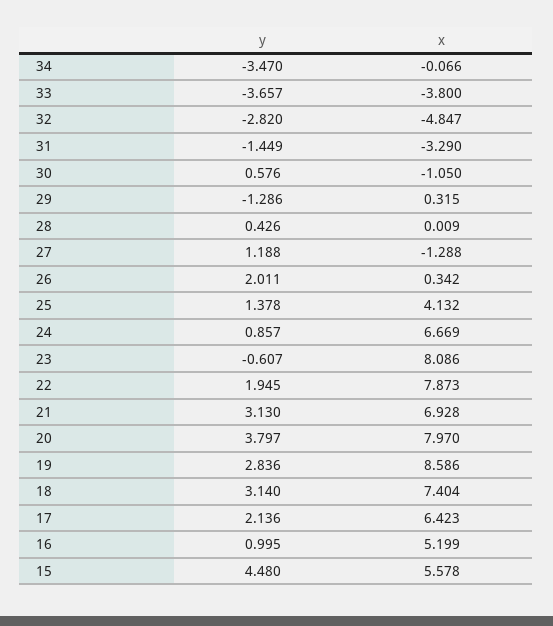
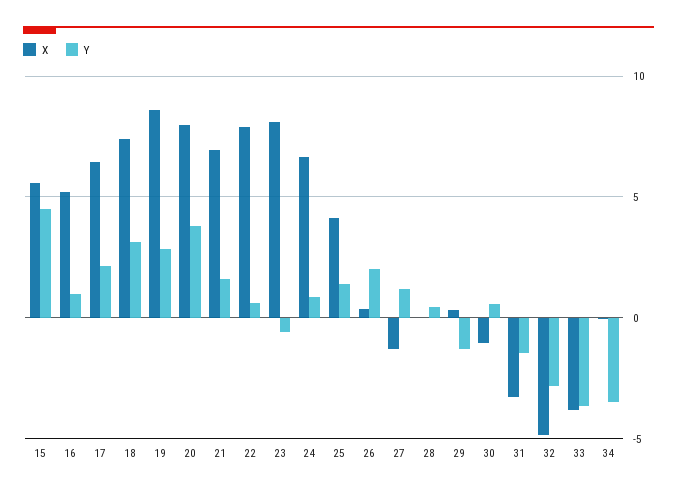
  {
    "y": {
      "34": -3.47,
      "33": -3.657,
      "32": -2.82,
      "31": -1.449,
      "30": 0.576,
      "29": -1.286,
      "28": 0.426,
      "27": 1.188,
      "26": 2.011,
      "25": 1.378,
      "24": 0.857,
      "23": -0.607,
-     "22": 1.945,
+     "22": 0.5,
-     "21": 3.13,
+     "21": 1.5,
      "20": 3.797,
      "19": 2.836,
      "18": 3.14,
      "17": 2.136,
      "16": 0.995,
      "15": 4.48
    },
    "x": {
      "34": -0.066,
      "33": -3.8,
      "32": -4.847,
      "31": -3.29,
      "30": -1.05,
      "29": 0.315,
      "28": 0.009,
      "27": -1.288,
      "26": 0.342,
      "25": 4.132,
      "24": 6.669,
      "23": 8.086,
      "22": 7.873,
      "21": 6.928,
      "20": 7.97,
      "19": 8.586,
      "18": 7.404,
      "17": 6.423,
      "16": 5.199,
      "15": 5.578
    }
  }

